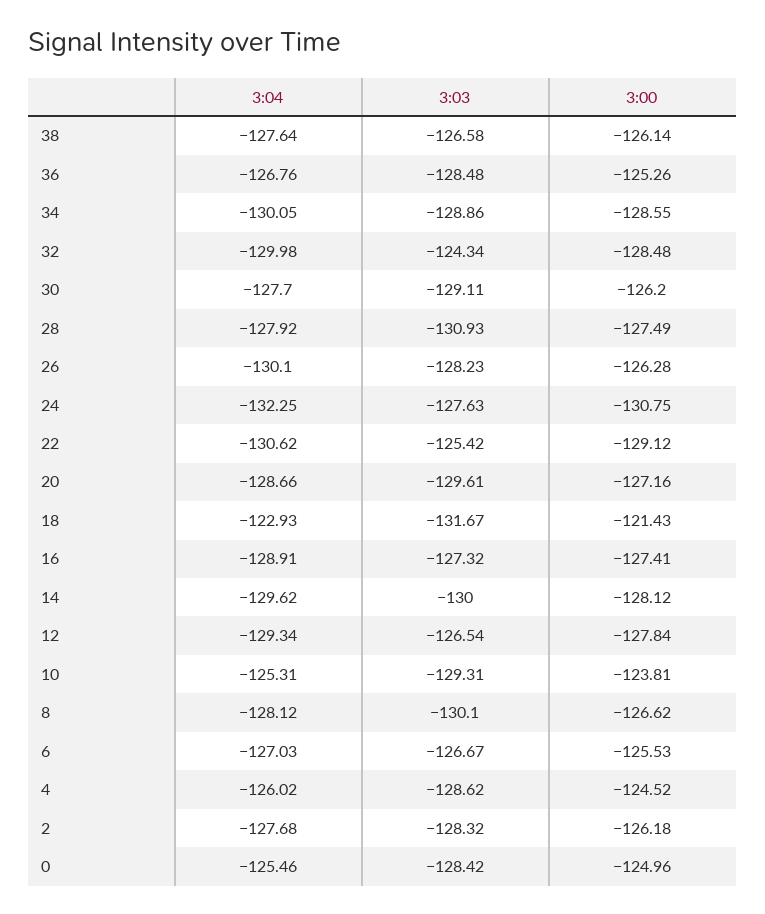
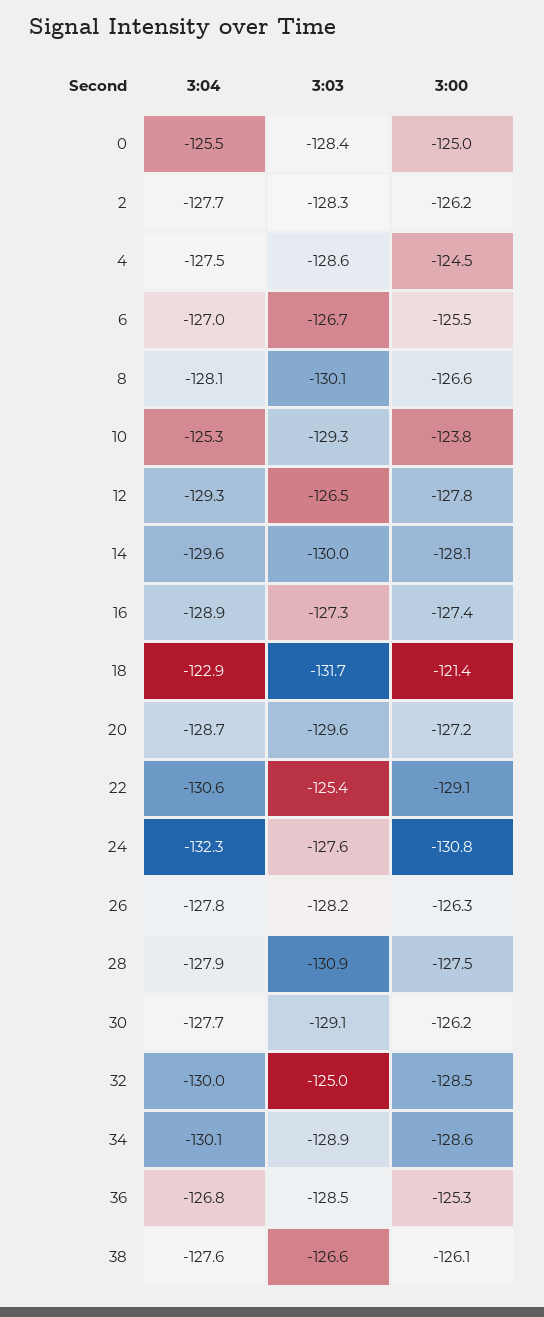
  {
    "3:04": {
      "38": -127.64,
      "36": -126.76,
      "34": -130.05,
      "32": -129.98,
      "30": -127.7,
      "28": -127.92,
-     "26": -130.1,
+     "26": -127.8,
      "24": -132.25,
      "22": -130.62,
      "20": -128.66,
      "18": -122.93,
      "16": -128.91,
      "14": -129.62,
      "12": -129.34,
      "10": -125.31,
      "8": -128.12,
      "6": -127.03,
-     "4": -126.02,
+     "4": -127.5,
      "2": -127.68,
      "0": -125.46
    },
    "3:03": {
      "38": -126.58,
      "36": -128.48,
      "34": -128.86,
-     "32": -124.34,
+     "32": -125,
      "30": -129.11,
      "28": -130.93,
      "26": -128.23,
      "24": -127.63,
      "22": -125.42,
      "20": -129.61,
      "18": -131.67,
      "16": -127.32,
      "14": -130,
      "12": -126.54,
      "10": -129.31,
      "8": -130.1,
      "6": -126.67,
      "4": -128.62,
      "2": -128.32,
      "0": -128.42
    },
    "3:00": {
      "38": -126.14,
      "36": -125.26,
      "34": -128.55,
      "32": -128.48,
      "30": -126.2,
      "28": -127.49,
      "26": -126.28,
      "24": -130.75,
      "22": -129.12,
      "20": -127.16,
      "18": -121.43,
      "16": -127.41,
      "14": -128.12,
      "12": -127.84,
      "10": -123.81,
      "8": -126.62,
      "6": -125.53,
      "4": -124.52,
      "2": -126.18,
      "0": -124.96
    }
  }

